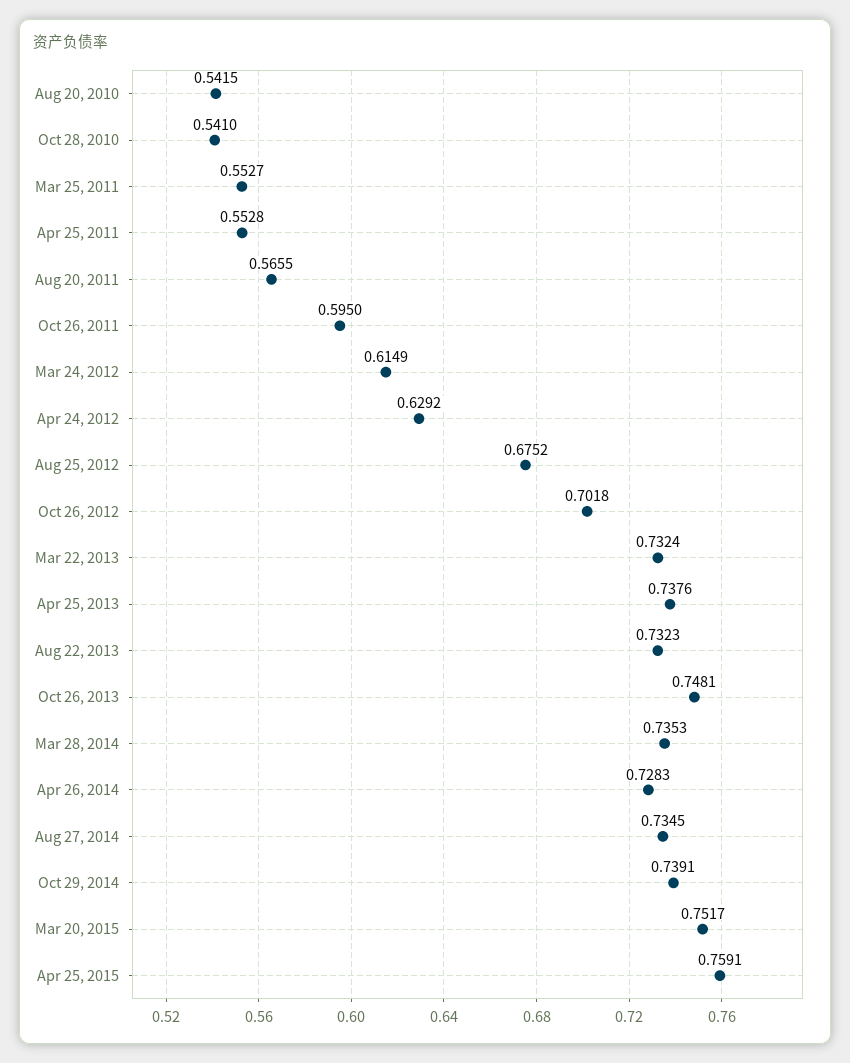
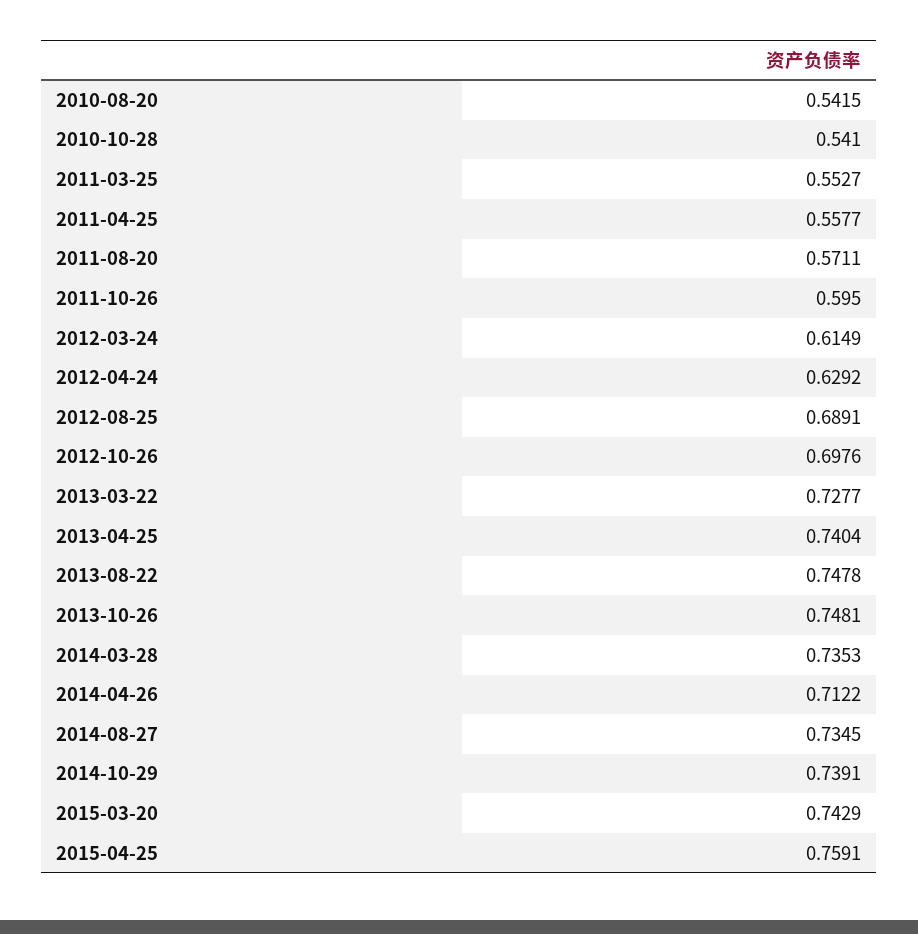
  {
    "Aug 20, 2010": 0.5415,
    "Oct 28, 2010": 0.541,
    "Mar 25, 2011": 0.5527,
-   "Apr 25, 2011": 0.5528,
+   "Apr 25, 2011": 0.5577,
-   "Aug 20, 2011": 0.5655,
+   "Aug 20, 2011": 0.5711,
    "Oct 26, 2011": 0.595,
    "Mar 24, 2012": 0.6149,
    "Apr 24, 2012": 0.6292,
-   "Aug 25, 2012": 0.6752,
+   "Aug 25, 2012": 0.6891,
-   "Oct 26, 2012": 0.7018,
+   "Oct 26, 2012": 0.6976,
-   "Mar 22, 2013": 0.7324,
+   "Mar 22, 2013": 0.7277,
-   "Apr 25, 2013": 0.7376,
+   "Apr 25, 2013": 0.7404,
-   "Aug 22, 2013": 0.7323,
+   "Aug 22, 2013": 0.7478,
    "Oct 26, 2013": 0.7481,
    "Mar 28, 2014": 0.7353,
-   "Apr 26, 2014": 0.7283,
+   "Apr 26, 2014": 0.7122,
    "Aug 27, 2014": 0.7345,
    "Oct 29, 2014": 0.7391,
-   "Mar 20, 2015": 0.7517,
+   "Mar 20, 2015": 0.7429,
    "Apr 25, 2015": 0.7591
  }

